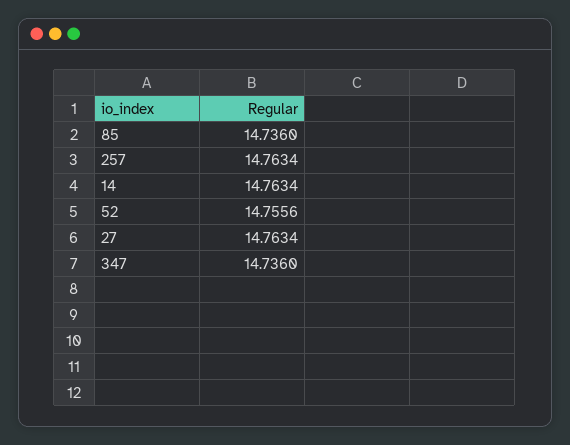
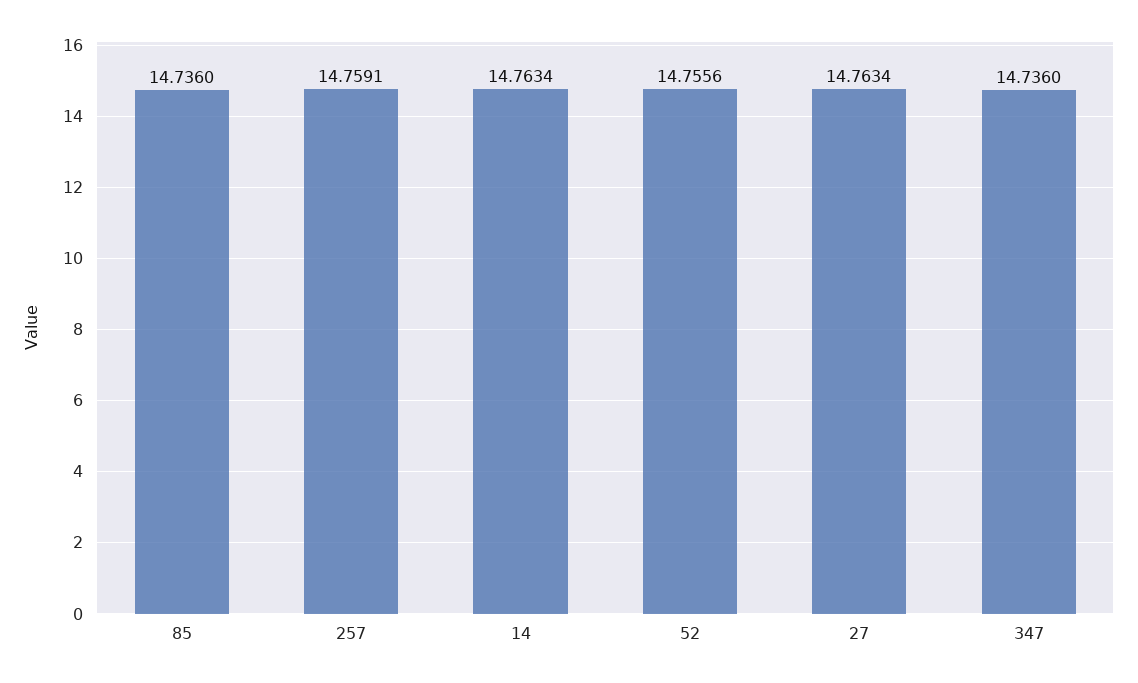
  {
    "85": 14.736,
-   "257": 14.7634,
+   "257": 14.7591,
    "14": 14.7634,
    "52": 14.7556,
    "27": 14.7634,
    "347": 14.736
  }

